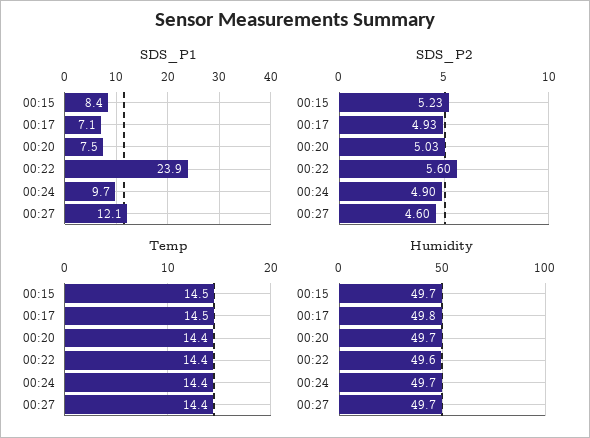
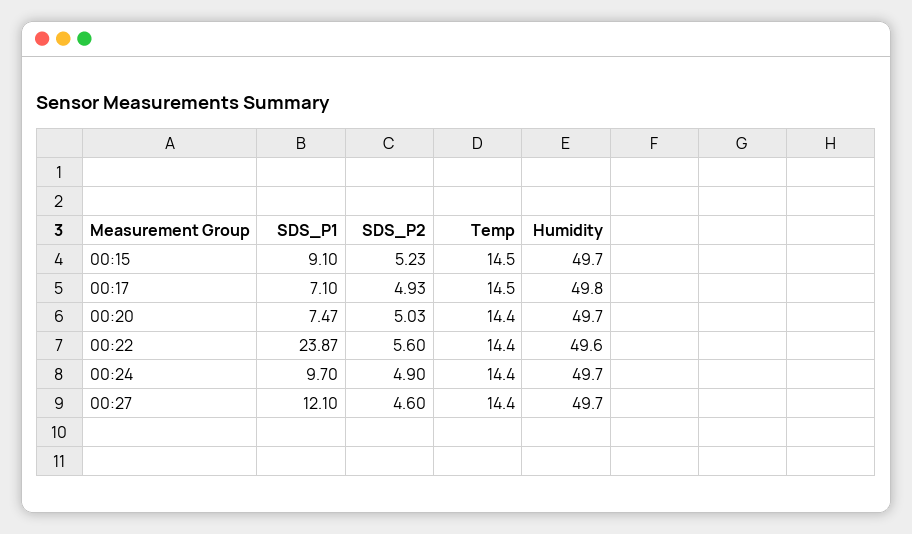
  {
    "SDS_P1": {
-     "00:15": 8.4,
+     "00:15": 9.1,
      "00:17": 7.1,
      "00:20": 7.47,
      "00:22": 23.87,
      "00:24": 9.7,
      "00:27": 12.1
    },
    "SDS_P2": {
      "00:15": 5.23,
      "00:17": 4.93,
      "00:20": 5.03,
      "00:22": 5.6,
      "00:24": 4.9,
      "00:27": 4.6
    },
    "Temp": {
      "00:15": 14.5,
      "00:17": 14.5,
      "00:20": 14.4,
      "00:22": 14.4,
      "00:24": 14.4,
      "00:27": 14.4
    },
    "Humidity": {
      "00:15": 49.7,
      "00:17": 49.8,
      "00:20": 49.7,
      "00:22": 49.6,
      "00:24": 49.7,
      "00:27": 49.7
    }
  }

